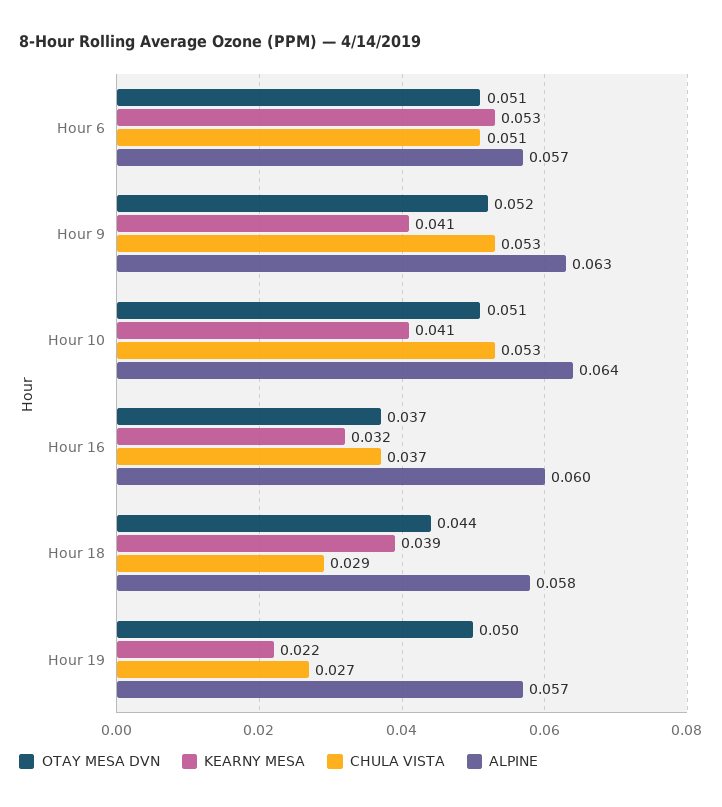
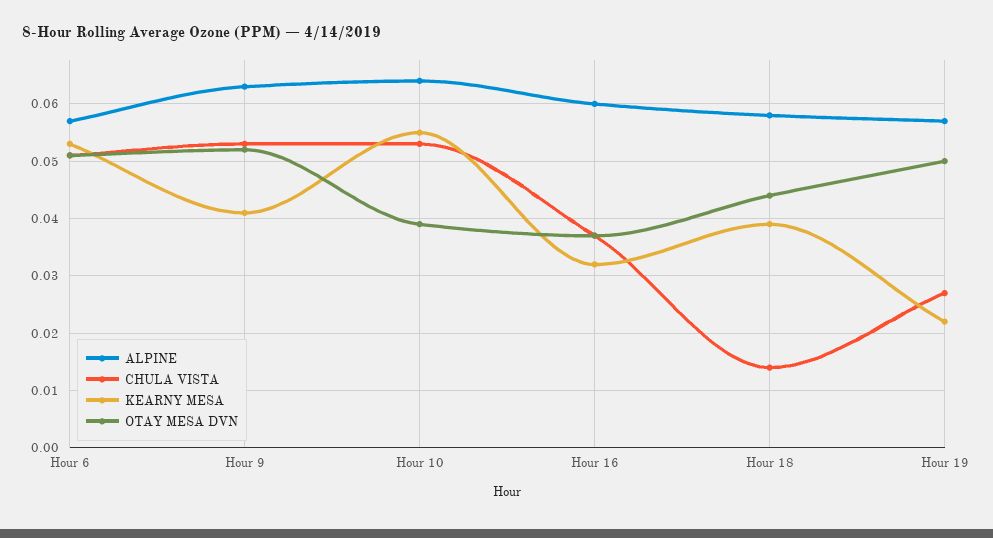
  {
    "OTAY MESA DVN": {
      "Hour 6": 0.051,
      "Hour 9": 0.052,
-     "Hour 10": 0.051,
+     "Hour 10": 0.04,
      "Hour 16": 0.037,
      "Hour 18": 0.044,
      "Hour 19": 0.05
    },
    "KEARNY MESA": {
      "Hour 6": 0.053,
      "Hour 9": 0.041,
-     "Hour 10": 0.041,
+     "Hour 10": 0.055,
      "Hour 16": 0.032,
      "Hour 18": 0.039,
      "Hour 19": 0.022
    },
    "CHULA VISTA": {
      "Hour 6": 0.051,
      "Hour 9": 0.053,
      "Hour 10": 0.053,
      "Hour 16": 0.037,
-     "Hour 18": 0.029,
+     "Hour 18": 0.015,
      "Hour 19": 0.027
    },
    "ALPINE": {
      "Hour 6": 0.057,
      "Hour 9": 0.063,
      "Hour 10": 0.064,
      "Hour 16": 0.06,
      "Hour 18": 0.058,
      "Hour 19": 0.057
    }
  }

